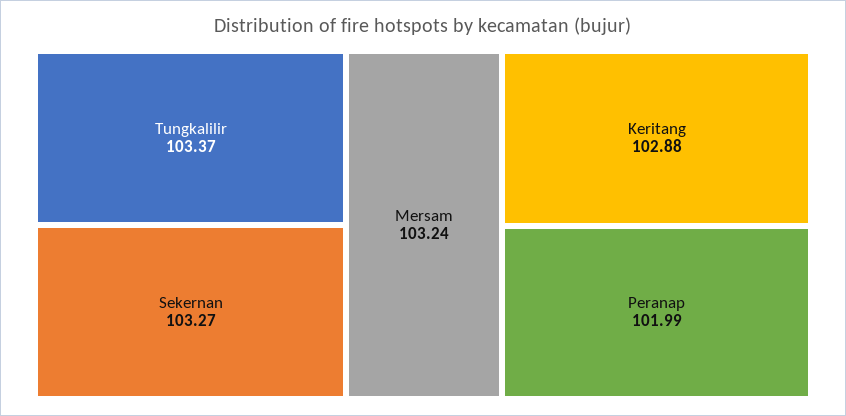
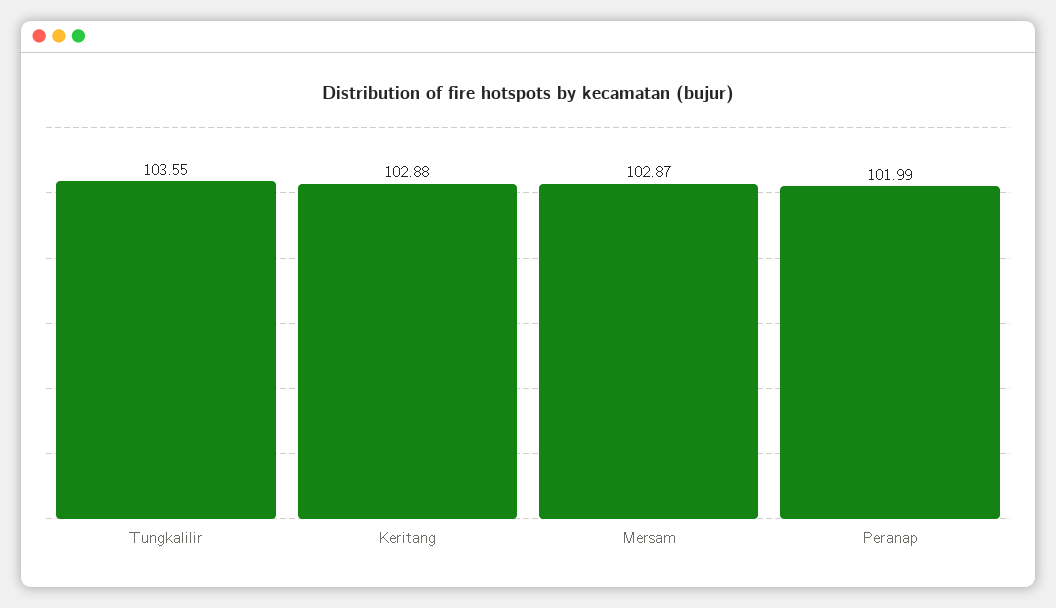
  {
-   "Tungkalilir": 103.37,
+   "Tungkalilir": 103.55,
-   "Sekernan": 103.27,
-   "Mersam": 103.24,
+   "Mersam": 102.87,
    "Keritang": 102.88,
    "Peranap": 101.99
  }

